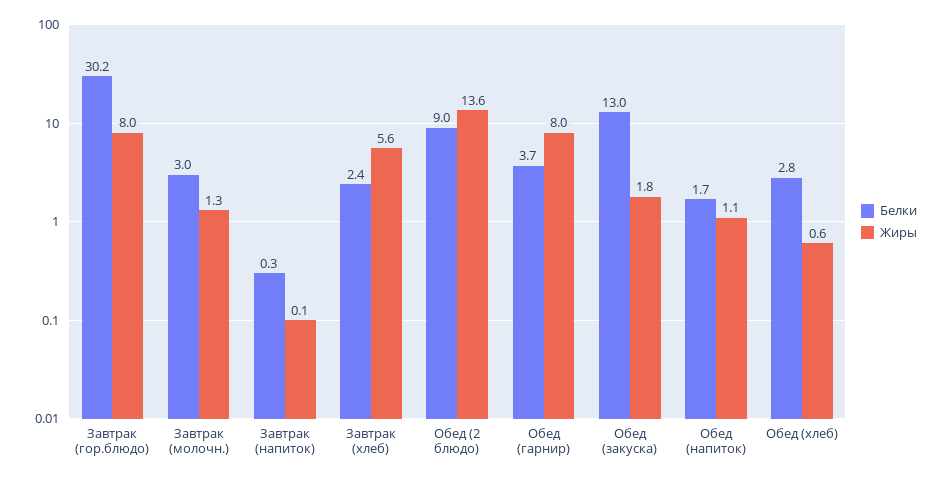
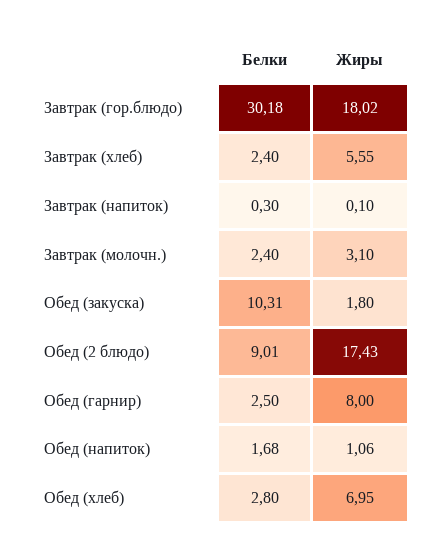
  {
    "Белки": {
      "Завтрак (гор.блюдо)": 30.18,
-     "Завтрак (молочн.)": 3,
+     "Завтрак (молочн.)": 2.4,
      "Завтрак (напиток)": 0.3,
      "Завтрак (хлеб)": 2.4,
      "Обед (2 блюдо)": 9.01,
-     "Обед (гарнир)": 3.7,
+     "Обед (гарнир)": 2.5,
-     "Обед (закуска)": 13,
+     "Обед (закуска)": 10.31,
      "Обед (напиток)": 1.68,
      "Обед (хлеб)": 2.8
    },
    "Жиры": {
-     "Завтрак (гор.блюдо)": 8,
+     "Завтрак (гор.блюдо)": 18.02,
-     "Завтрак (молочн.)": 1.3,
+     "Завтрак (молочн.)": 3.1,
      "Завтрак (напиток)": 0.1,
      "Завтрак (хлеб)": 5.55,
-     "Обед (2 блюдо)": 13.6,
+     "Обед (2 блюдо)": 17.43,
      "Обед (гарнир)": 8,
      "Обед (закуска)": 1.8,
      "Обед (напиток)": 1.06,
-     "Обед (хлеб)": 0.6
+     "Обед (хлеб)": 6.95
    }
  }

